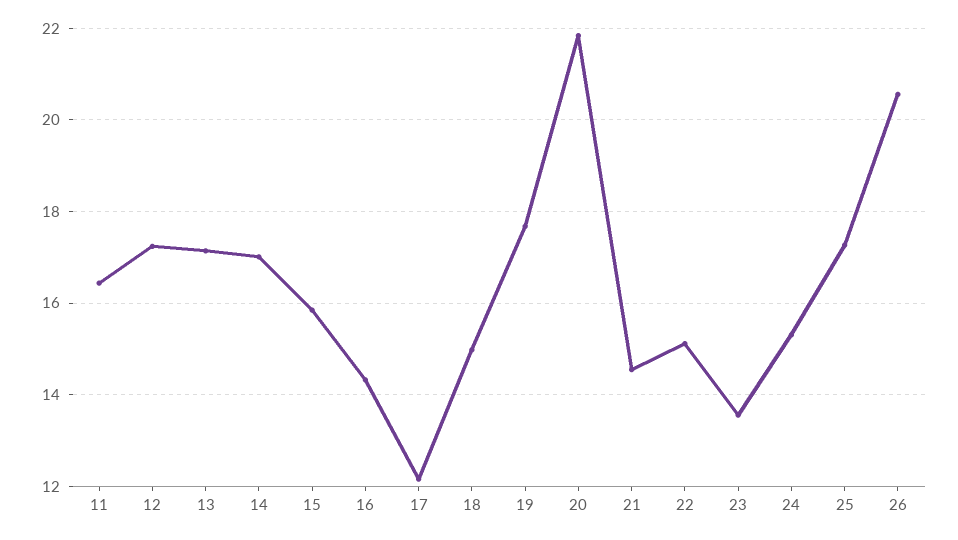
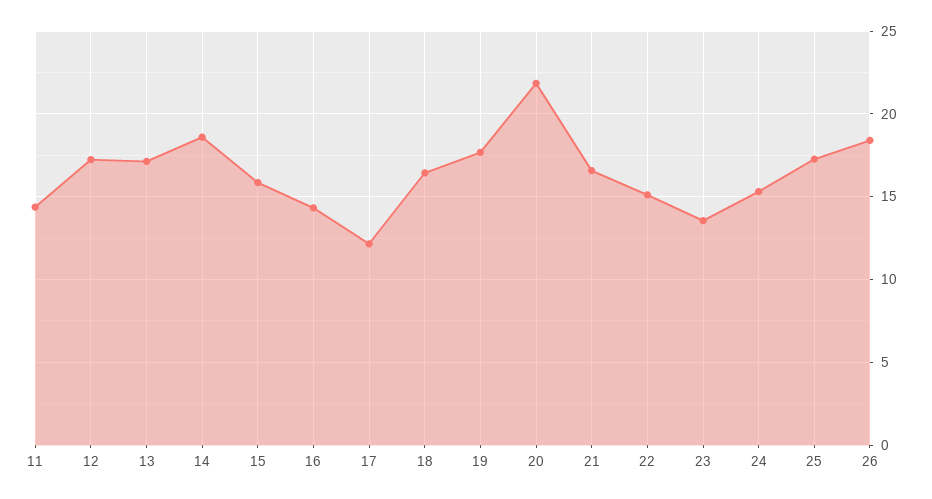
  {
-   "11": 16.4,
+   "11": 14.5,
    "12": 17.2,
    "13": 17.2,
-   "14": 17,
+   "14": 18.5,
    "15": 15.8,
    "16": 14.4,
    "17": 12.2,
-   "18": 15,
+   "18": 16.5,
    "19": 17.6,
    "20": 21.8,
-   "21": 14.6,
+   "21": 16.5,
    "22": 15.2,
    "23": 13.6,
    "24": 15.4,
    "25": 17.2,
-   "26": 20.6
+   "26": 18.5
  }

